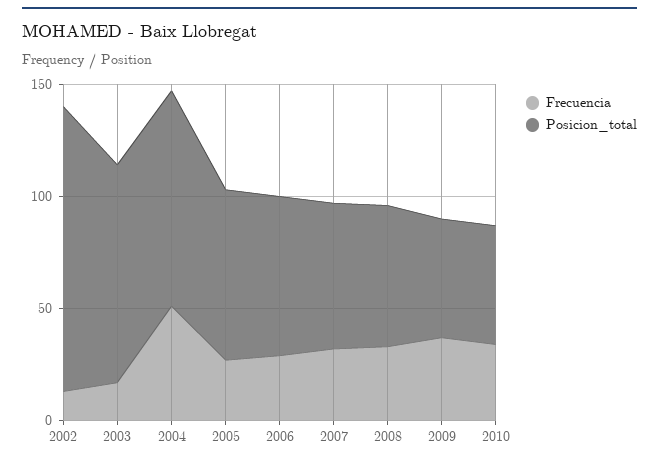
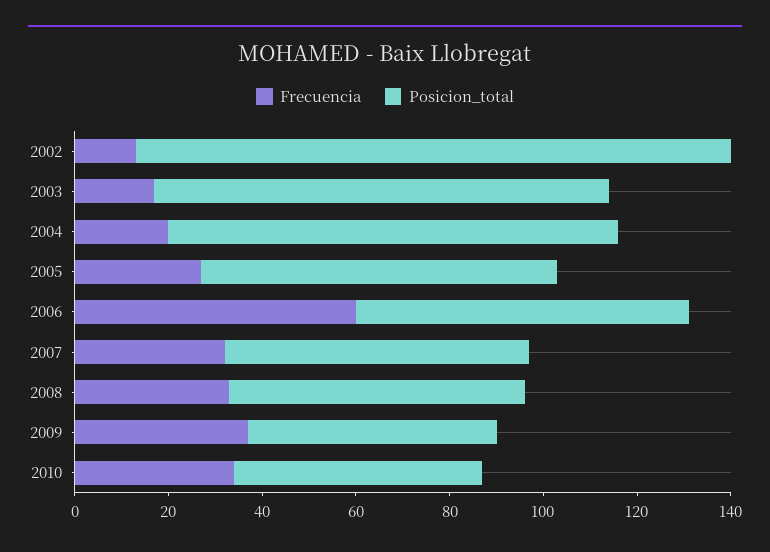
  {
    "Frecuencia": {
      "2002": 15,
      "2003": 15,
-     "2004": 50,
+     "2004": 20,
      "2005": 25,
-     "2006": 30,
+     "2006": 60,
      "2007": 30,
      "2008": 35,
      "2009": 35,
      "2010": 35
    },
    "Posicion_total": {
      "2002": 125,
      "2003": 95,
      "2004": 95,
      "2005": 75,
      "2006": 70,
      "2007": 65,
      "2008": 65,
      "2009": 55,
      "2010": 55
    }
  }

